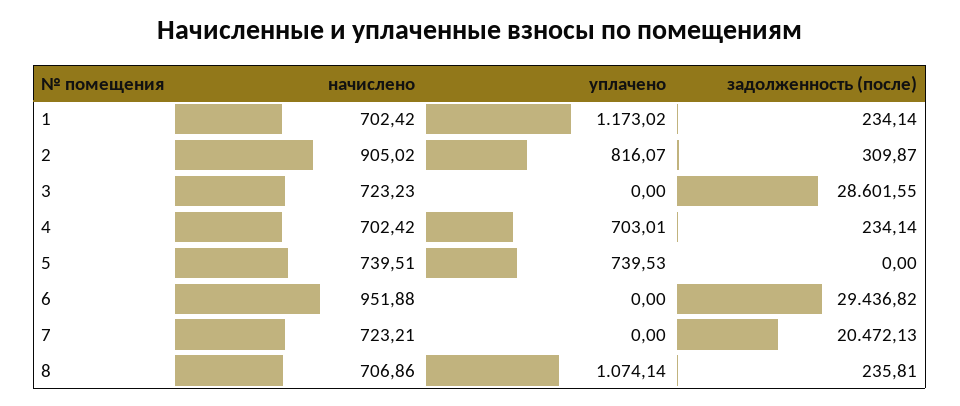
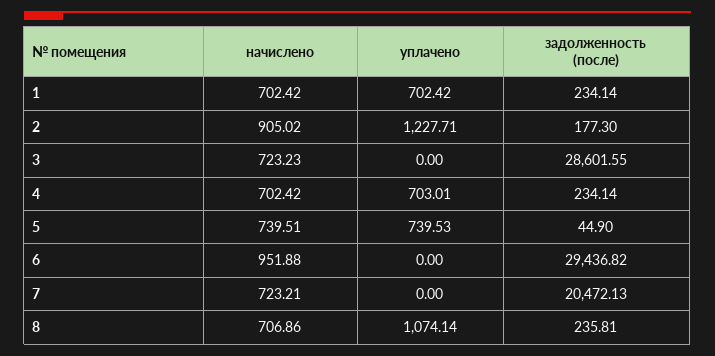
  {
    "начислено": {
      "1": 702.42,
      "2": 905.02,
      "3": 723.23,
      "4": 702.42,
      "5": 739.51,
      "6": 951.88,
      "7": 723.21,
      "8": 706.86
    },
    "уплачено": {
-     "1": 1173.02,
+     "1": 702.42,
-     "2": 816.07,
+     "2": 1227.71,
      "3": 0,
      "4": 703.01,
      "5": 739.53,
      "6": 0,
      "7": 0,
      "8": 1074.14
    },
    "задолженность (после)": {
      "1": 234.14,
-     "2": 309.87,
+     "2": 177.3,
      "3": 28601.55,
      "4": 234.14,
-     "5": 0,
+     "5": 44.9,
      "6": 29436.82,
      "7": 20472.13,
      "8": 235.81
    }
  }

